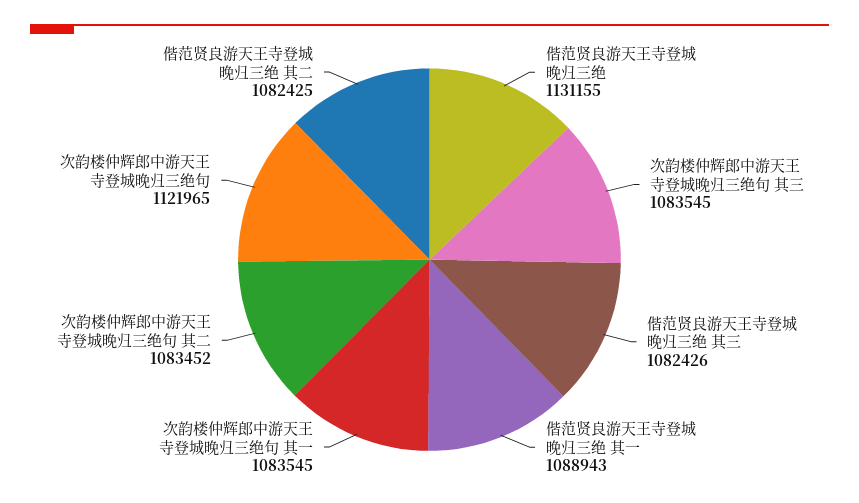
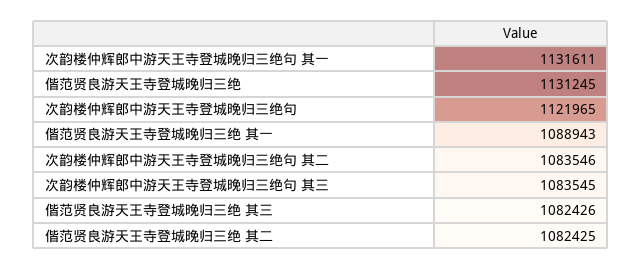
  {
-   "偕范贤良游天王寺登城晚归三绝": 1131155,
+   "偕范贤良游天王寺登城晚归三绝": 1131245,
    "次韵楼仲辉郎中游天王寺登城晚归三绝句 其三": 1083545,
    "偕范贤良游天王寺登城晚归三绝 其三": 1082426,
    "偕范贤良游天王寺登城晚归三绝 其一": 1088943,
-   "次韵楼仲辉郎中游天王寺登城晚归三绝句 其一": 1083545,
+   "次韵楼仲辉郎中游天王寺登城晚归三绝句 其一": 1131611,
-   "次韵楼仲辉郎中游天王寺登城晚归三绝句 其二": 1083452,
+   "次韵楼仲辉郎中游天王寺登城晚归三绝句 其二": 1083546,
    "次韵楼仲辉郎中游天王寺登城晚归三绝句": 1121965,
    "偕范贤良游天王寺登城晚归三绝 其二": 1082425
  }

